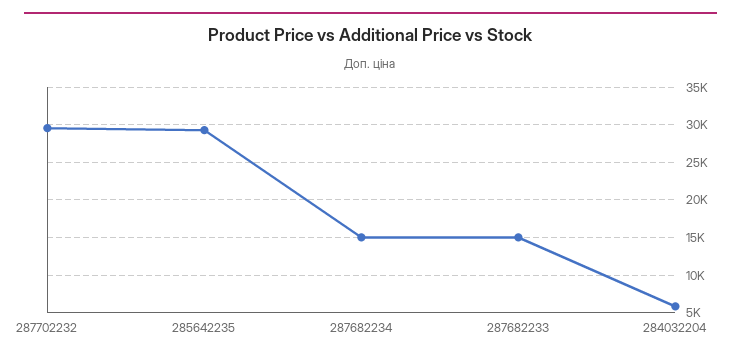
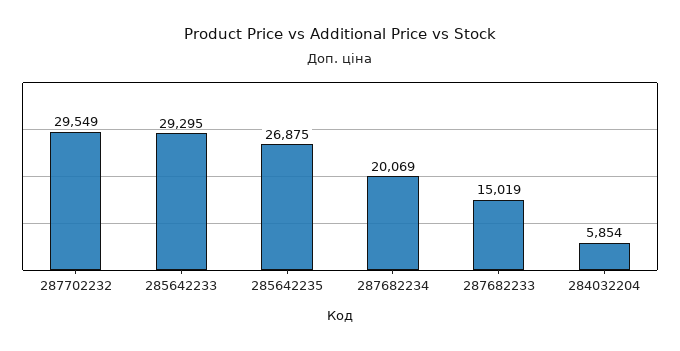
  {
    "287702232": 29549,
-   "285642235": 29000,
+   "285642235": 26875,
-   "287682234": 15000,
+   "287682234": 20069,
    "287682233": 15019,
-   "284032204": 5854
+   "284032204": 5854,
+   "285642233": 29295
  }

